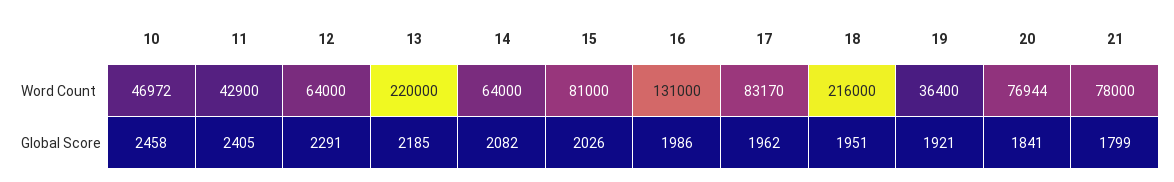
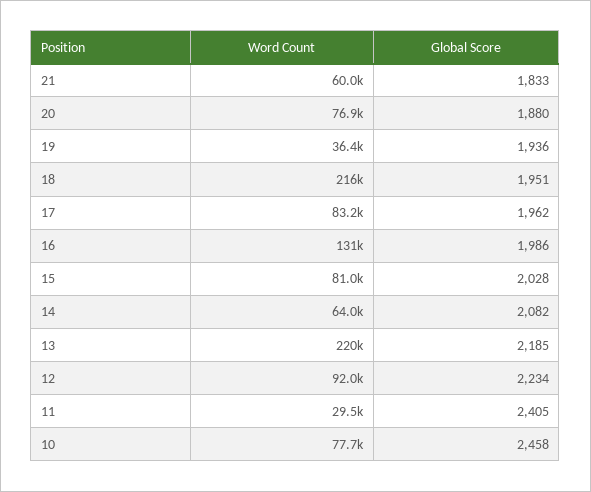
  {
    "10": {
-     "Word Count": 46972,
+     "Word Count": 77700,
      "Global Score": 2458
    },
    "11": {
-     "Word Count": 42900,
+     "Word Count": 29500,
      "Global Score": 2405
    },
    "12": {
-     "Word Count": 64000,
+     "Word Count": 92000,
-     "Global Score": 2291
+     "Global Score": 2234
    },
    "13": {
      "Word Count": 220000,
      "Global Score": 2185
    },
    "14": {
      "Word Count": 64000,
      "Global Score": 2082
    },
    "15": {
      "Word Count": 81000,
-     "Global Score": 2026
+     "Global Score": 2028
    },
    "16": {
      "Word Count": 131000,
      "Global Score": 1986
    },
    "17": {
      "Word Count": 83170,
      "Global Score": 1962
    },
    "18": {
      "Word Count": 216000,
      "Global Score": 1951
    },
    "19": {
      "Word Count": 36400,
-     "Global Score": 1921
+     "Global Score": 1936
    },
    "20": {
      "Word Count": 76944,
-     "Global Score": 1841
+     "Global Score": 1880
    },
    "21": {
-     "Word Count": 78000,
+     "Word Count": 60000,
-     "Global Score": 1799
+     "Global Score": 1833
    }
  }

